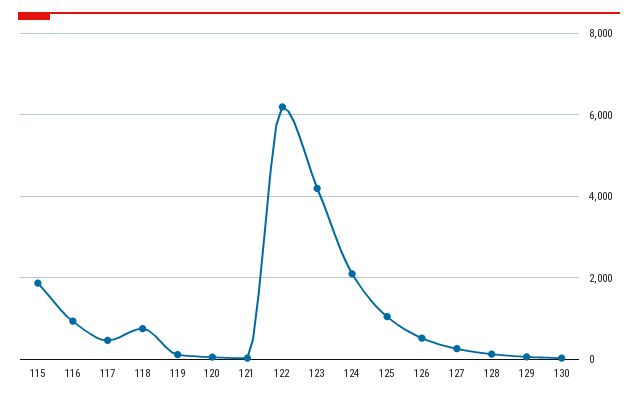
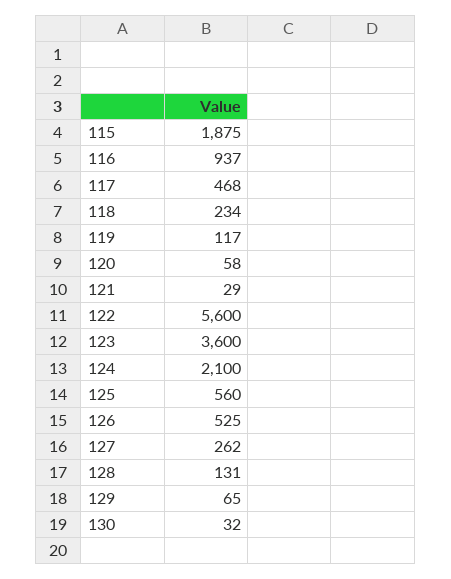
  {
    "115": 1875,
    "116": 937,
    "117": 468,
-   "118": 800,
+   "118": 234,
    "119": 117,
    "120": 58,
    "121": 29,
-   "122": 6200,
+   "122": 5600,
-   "123": 4200,
+   "123": 3600,
    "124": 2100,
-   "125": 1000,
+   "125": 560,
    "126": 525,
    "127": 262,
    "128": 131,
    "129": 65,
    "130": 32
  }

